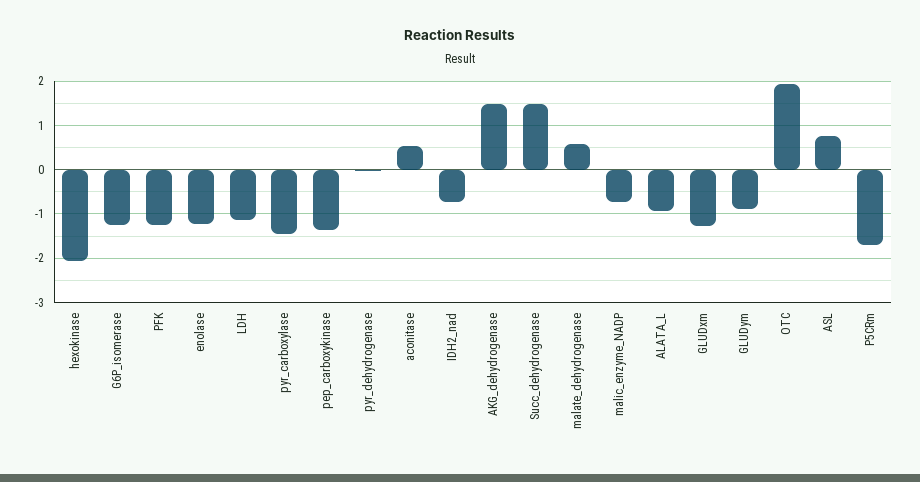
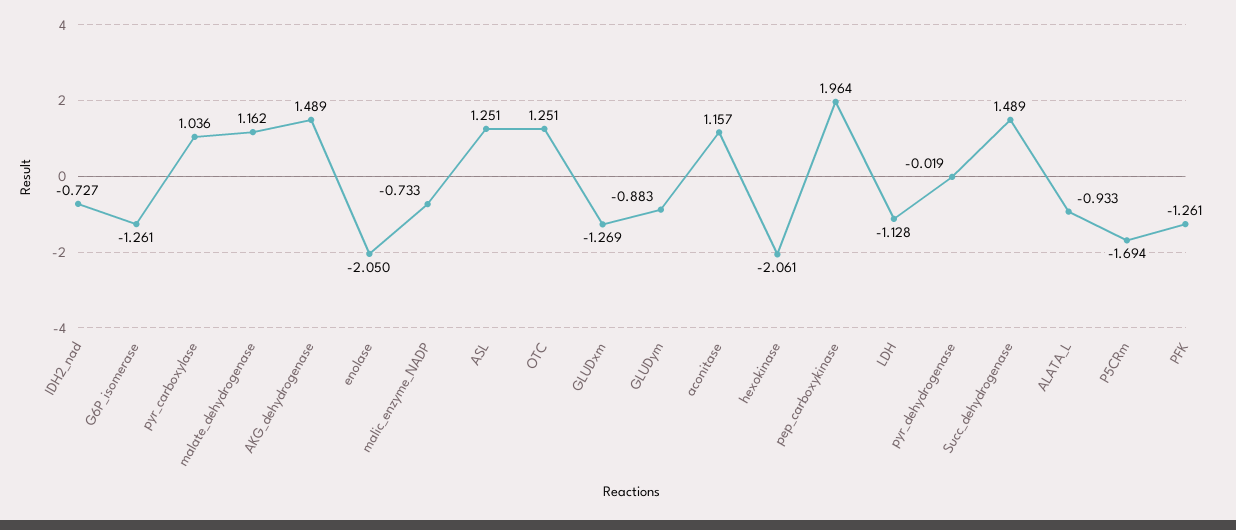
  {
    "hexokinase": -2.061,
    "G6P_isomerase": -1.261,
    "PFK": -1.261,
-   "enolase": -1.2,
+   "enolase": -2.05,
    "LDH": -1.128,
-   "pyr_carboxylase": -1.4,
+   "pyr_carboxylase": 1.036,
-   "pep_carboxykinase": -1.4,
+   "pep_carboxykinase": 1.964,
    "pyr_dehydrogenase": -0.019,
-   "aconitase": 0.6,
+   "aconitase": 1.157,
    "IDH2_nad": -0.727,
    "AKG_dehydrogenase": 1.489,
    "Succ_dehydrogenase": 1.489,
-   "malate_dehydrogenase": 0.6,
+   "malate_dehydrogenase": 1.162,
    "malic_enzyme_NADP": -0.733,
    "ALATA_L": -0.933,
    "GLUDxm": -1.269,
    "GLUDym": -0.883,
-   "OTC": 2,
+   "OTC": 1.251,
-   "ASL": 0.8,
+   "ASL": 1.251,
    "P5CRm": -1.694
  }

